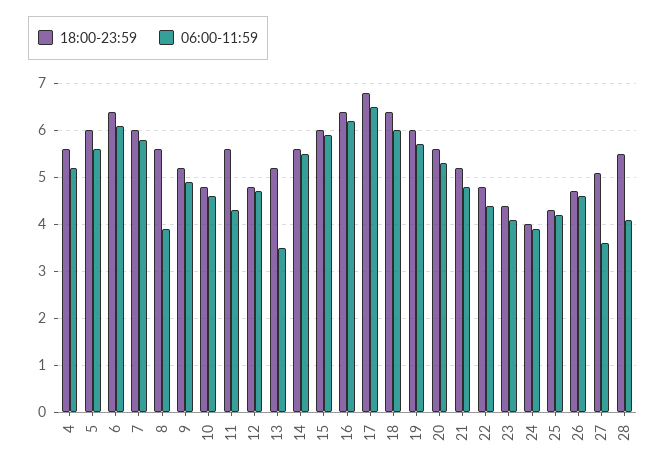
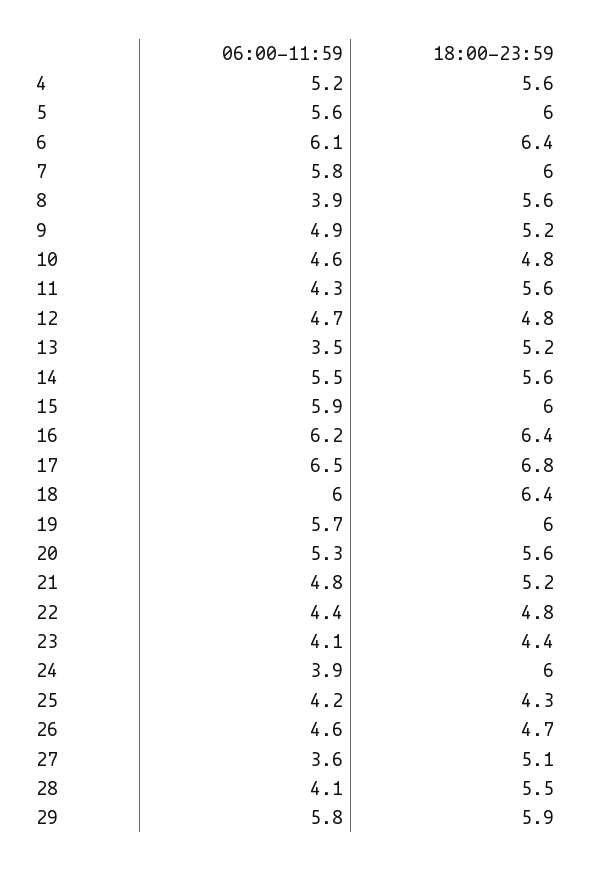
  {
    "18:00-23:59": {
      "4": 5.6,
      "5": 6,
      "6": 6.4,
      "7": 6,
      "8": 5.6,
      "9": 5.2,
      "10": 4.8,
      "11": 5.6,
      "12": 4.8,
      "13": 5.2,
      "14": 5.6,
      "15": 6,
      "16": 6.4,
      "17": 6.8,
      "18": 6.4,
      "19": 6,
      "20": 5.6,
      "21": 5.2,
      "22": 4.8,
      "23": 4.4,
-     "24": 4,
+     "24": 6,
      "25": 4.3,
      "26": 4.7,
      "27": 5.1,
-     "28": 5.5
+     "28": 5.5,
+     "29": 5.9
    },
    "06:00-11:59": {
      "4": 5.2,
      "5": 5.6,
      "6": 6.1,
      "7": 5.8,
      "8": 3.9,
      "9": 4.9,
      "10": 4.6,
      "11": 4.3,
      "12": 4.7,
      "13": 3.5,
      "14": 5.5,
      "15": 5.9,
      "16": 6.2,
      "17": 6.5,
      "18": 6,
      "19": 5.7,
      "20": 5.3,
      "21": 4.8,
      "22": 4.4,
      "23": 4.1,
      "24": 3.9,
      "25": 4.2,
      "26": 4.6,
      "27": 3.6,
-     "28": 4.1
+     "28": 4.1,
+     "29": 5.8
    }
  }

